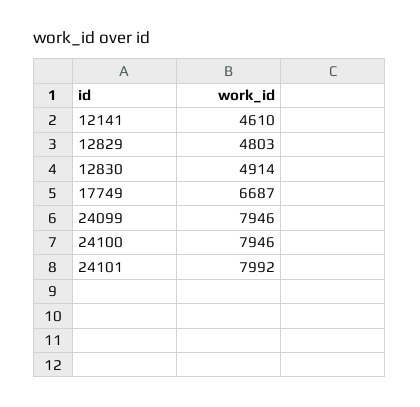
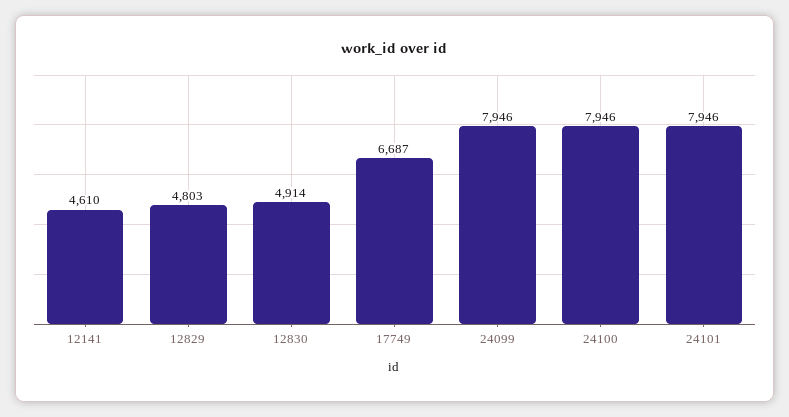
  {
    "12141": 4610,
    "12829": 4803,
    "12830": 4914,
    "17749": 6687,
    "24099": 7946,
    "24100": 7946,
-   "24101": 7992
+   "24101": 7946
  }

